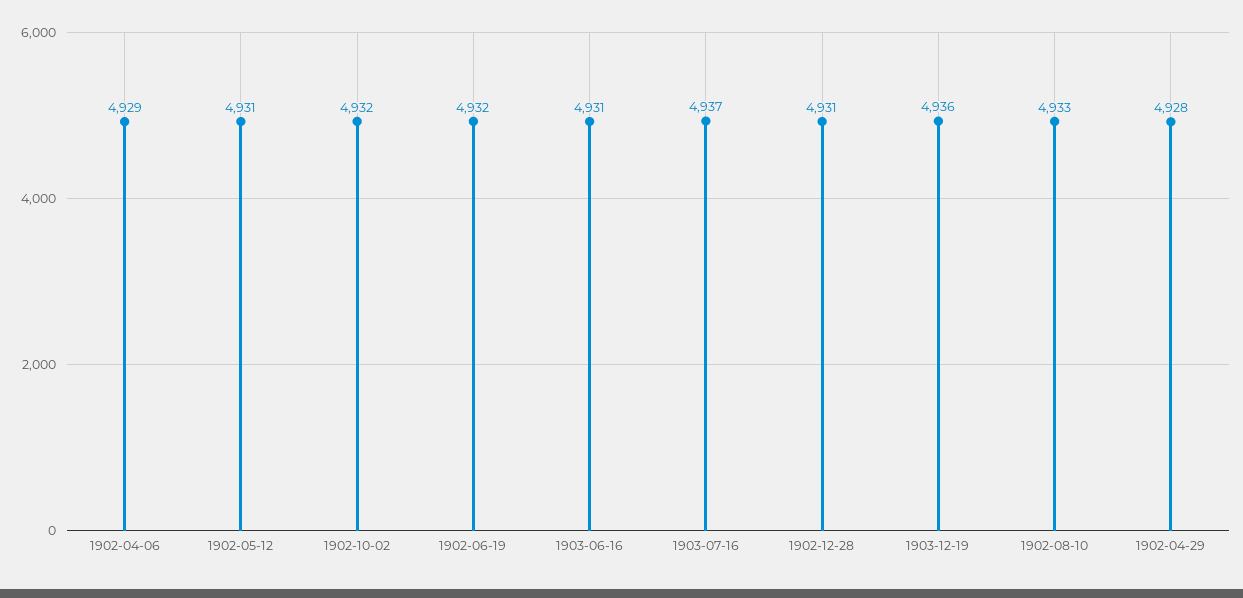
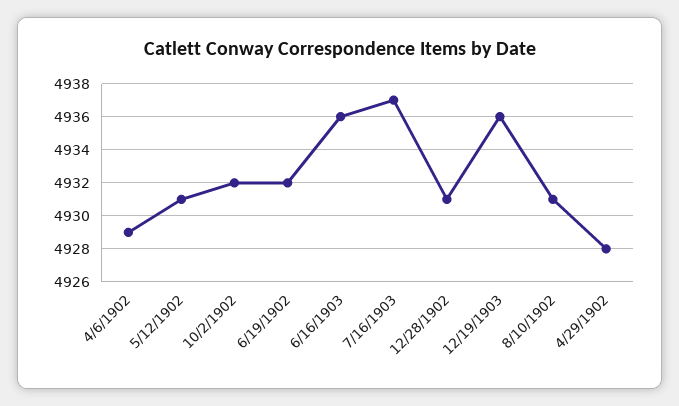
  {
    "1902-04-06": 4929,
    "1902-05-12": 4931,
    "1902-10-02": 4932,
    "1902-06-19": 4932,
-   "1903-06-16": 4931,
+   "1903-06-16": 4936,
    "1903-07-16": 4937,
    "1902-12-28": 4931,
    "1903-12-19": 4936,
-   "1902-08-10": 4933,
+   "1902-08-10": 4931,
    "1902-04-29": 4928
  }

